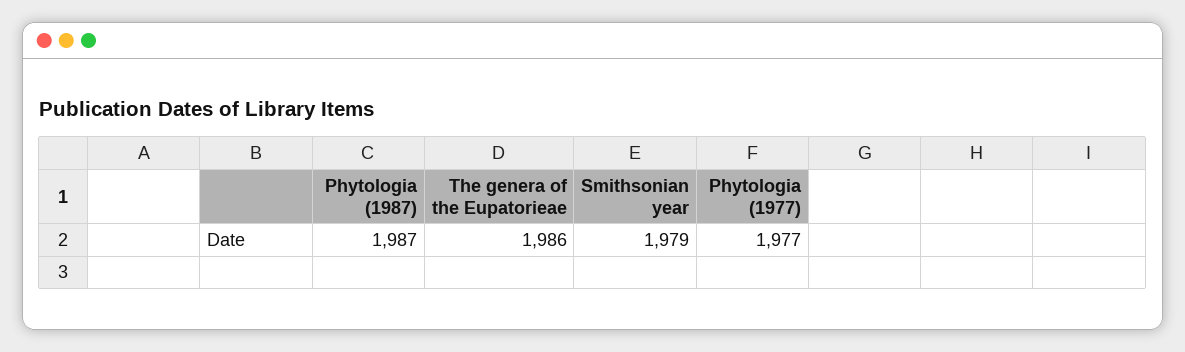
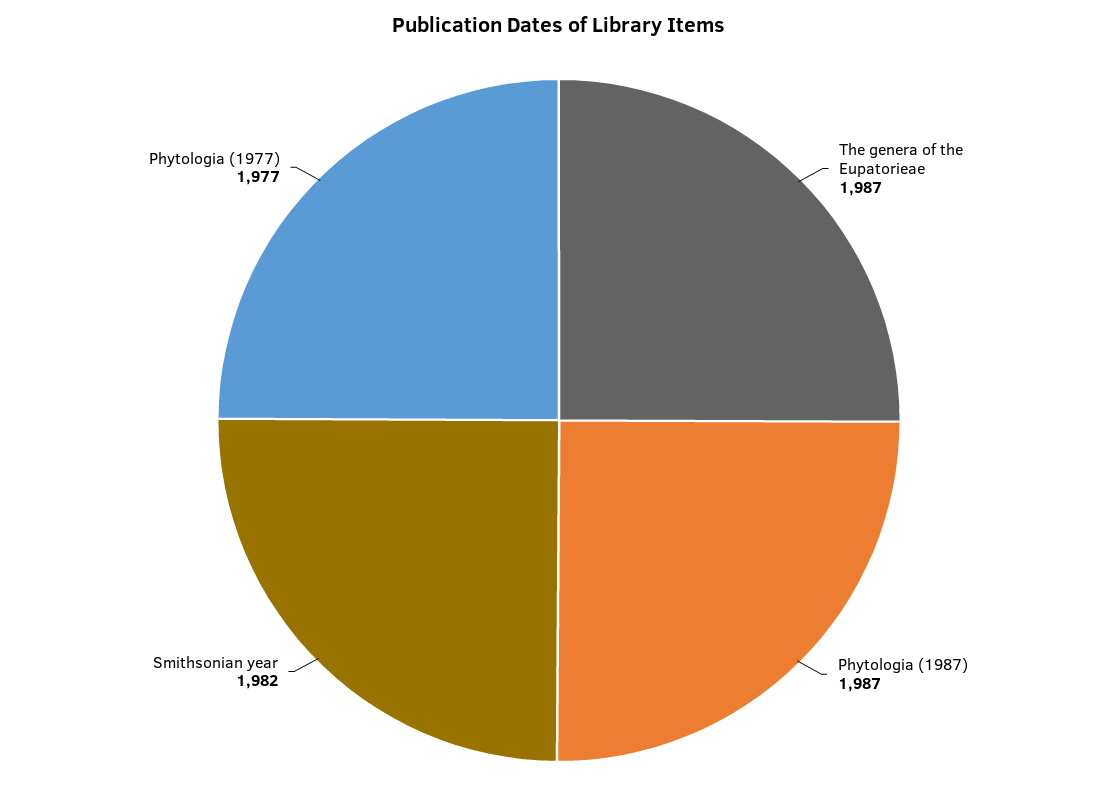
  {
    "Phytologia (1987)": 1987,
-   "The genera of the Eupatorieae": 1986,
+   "The genera of the Eupatorieae": 1987,
-   "Smithsonian year": 1979,
+   "Smithsonian year": 1982,
    "Phytologia (1977)": 1977
  }

